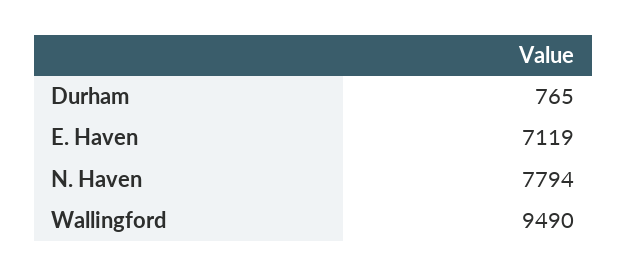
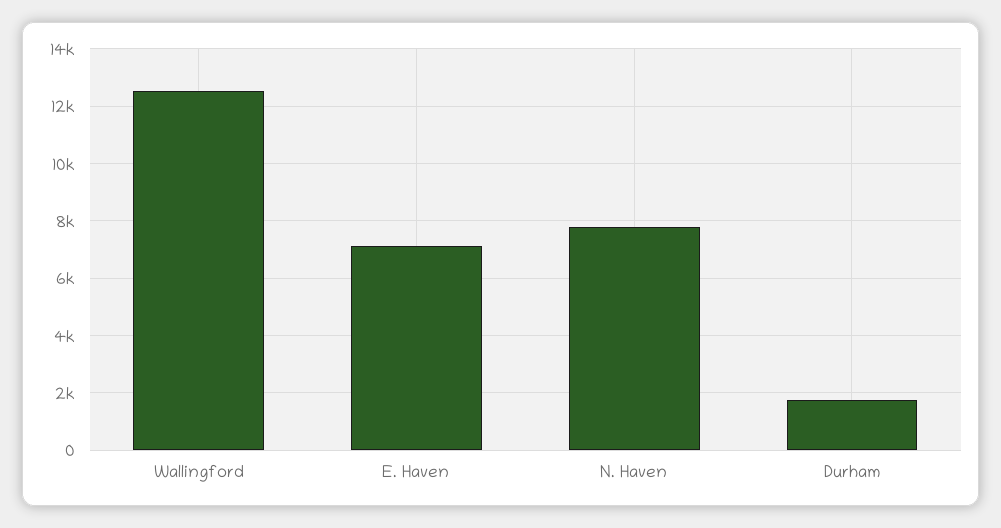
  {
-   "Durham": 765,
+   "Durham": 1750,
    "E. Haven": 7119,
    "N. Haven": 7794,
-   "Wallingford": 9490
+   "Wallingford": 12500
  }

